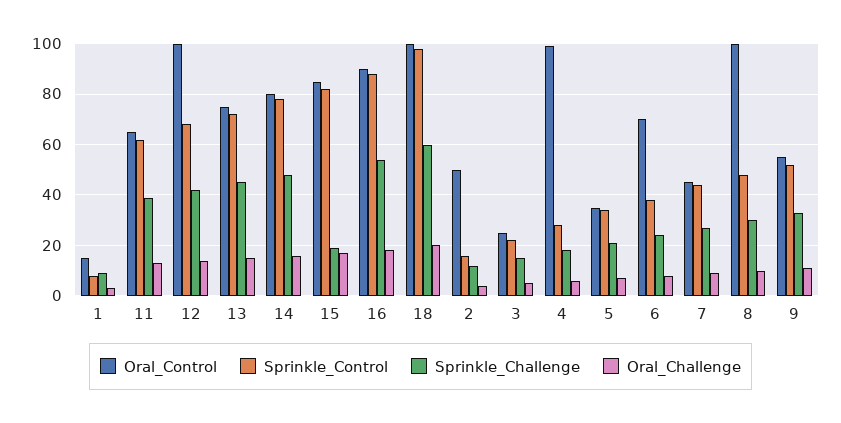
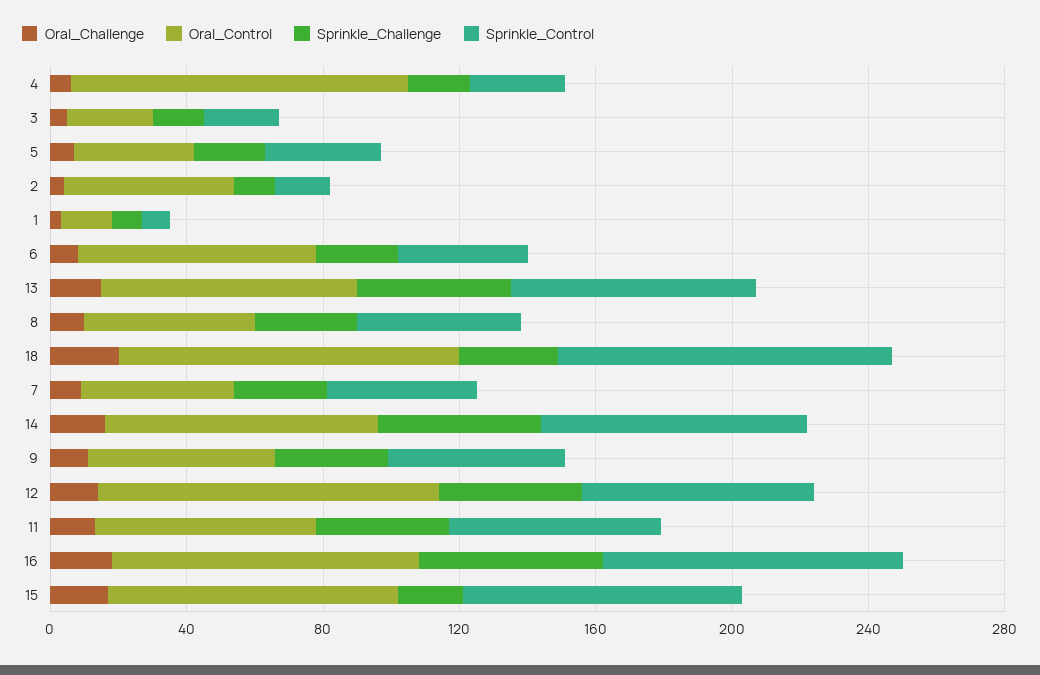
  {
    "Oral_Control": {
      "1": 15,
      "11": 65,
      "12": 100,
      "13": 75,
      "14": 80,
      "15": 85,
      "16": 90,
      "18": 100,
      "2": 50,
      "3": 25,
      "4": 100,
      "5": 35,
      "6": 70,
      "7": 45,
-     "8": 100,
+     "8": 50,
      "9": 55
    },
    "Sprinkle_Control": {
      "1": 10,
      "11": 60,
      "12": 70,
      "13": 70,
      "14": 80,
      "15": 80,
      "16": 90,
      "18": 100,
      "2": 15,
      "3": 20,
      "4": 30,
      "5": 35,
      "6": 40,
      "7": 45,
      "8": 50,
      "9": 50
    },
    "Sprinkle_Challenge": {
      "1": 10,
      "11": 40,
      "12": 40,
      "13": 45,
      "14": 50,
      "15": 20,
      "16": 55,
-     "18": 60,
+     "18": 30,
      "2": 10,
      "3": 15,
      "4": 20,
      "5": 20,
      "6": 25,
      "7": 25,
      "8": 30,
      "9": 35
    },
    "Oral_Challenge": {
      "1": 5,
      "11": 15,
      "12": 15,
      "13": 15,
      "14": 15,
      "15": 15,
      "16": 20,
      "18": 20,
      "2": 5,
      "3": 5,
      "4": 5,
      "5": 5,
      "6": 10,
      "7": 10,
      "8": 10,
      "9": 10
    }
  }

